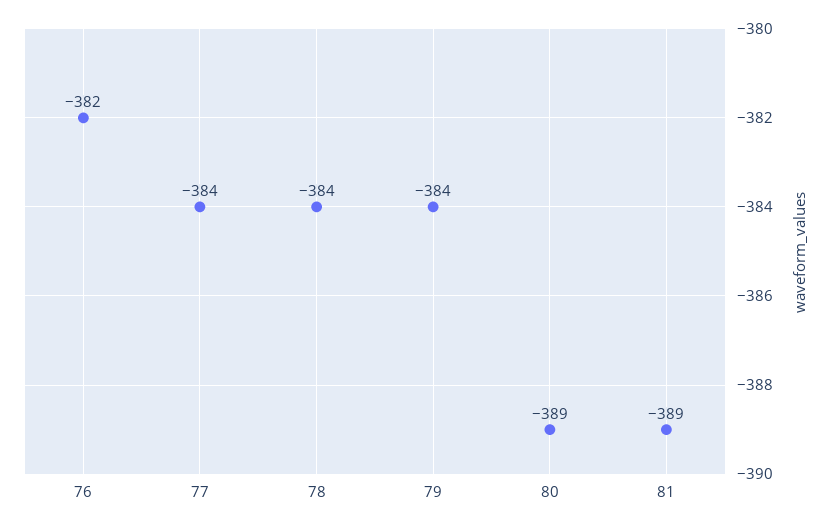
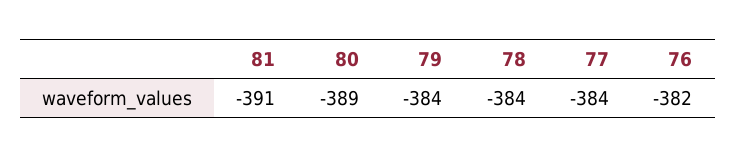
  {
    "76": -382,
    "77": -384,
    "78": -384,
    "79": -384,
    "80": -389,
-   "81": -389
+   "81": -391
  }

